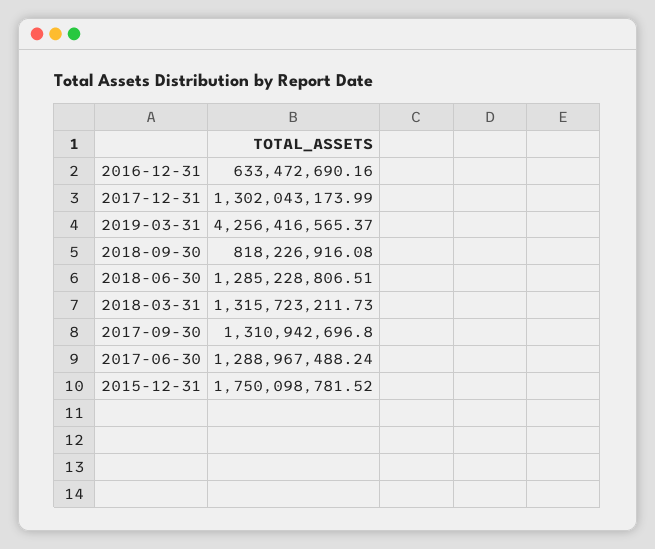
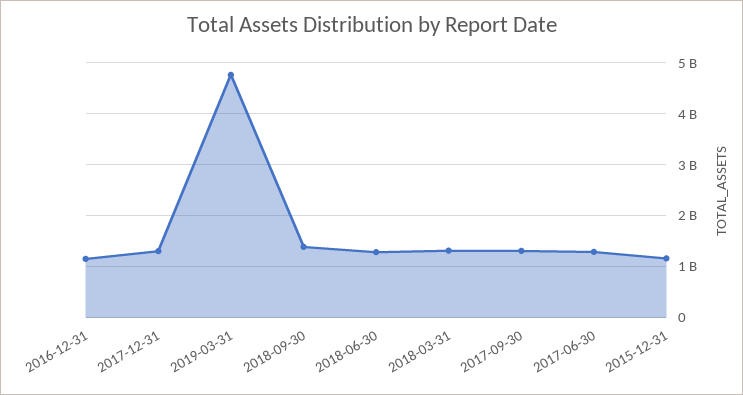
  {
-   "2016-12-31": 633472690.16,
+   "2016-12-31": 1200000000,
    "2017-12-31": 1302043173.99,
-   "2019-03-31": 4256416565.37,
+   "2019-03-31": 4800000000,
-   "2018-09-30": 818226916.08,
+   "2018-09-30": 1400000000,
    "2018-06-30": 1285228806.51,
    "2018-03-31": 1315723211.73,
    "2017-09-30": 1310942696.8,
    "2017-06-30": 1288967488.24,
-   "2015-12-31": 1750098781.52
+   "2015-12-31": 1200000000
  }

